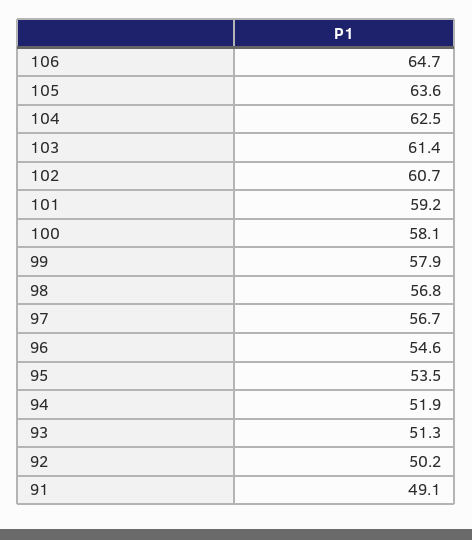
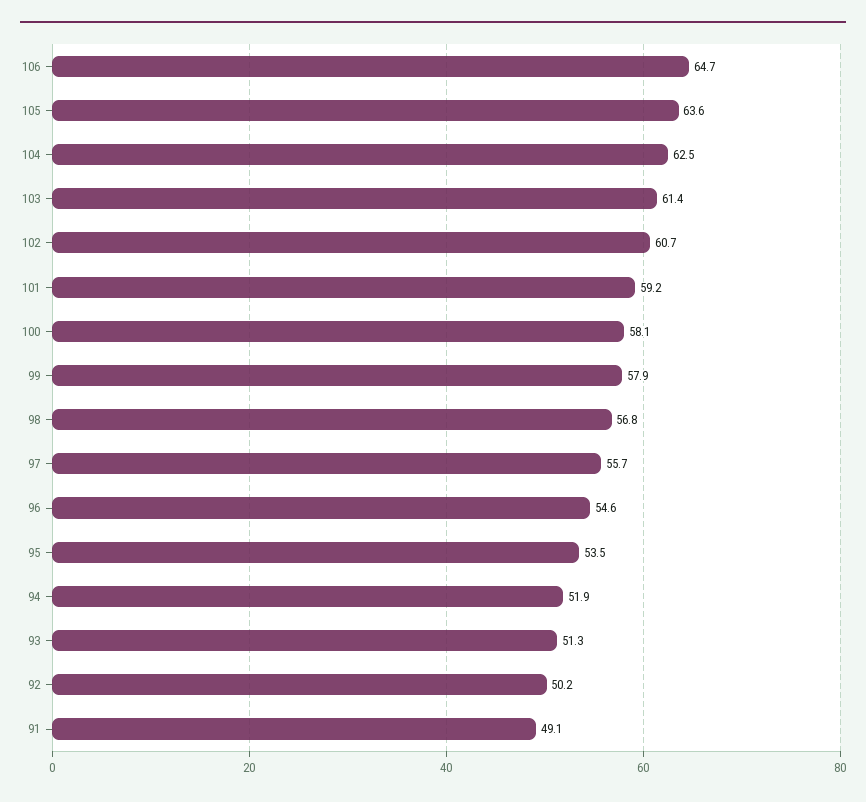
  {
    "106": 64.7,
    "105": 63.6,
    "104": 62.5,
    "103": 61.4,
    "102": 60.7,
    "101": 59.2,
    "100": 58.1,
    "99": 57.9,
    "98": 56.8,
-   "97": 56.7,
+   "97": 55.7,
    "96": 54.6,
    "95": 53.5,
    "94": 51.9,
    "93": 51.3,
    "92": 50.2,
    "91": 49.1
  }

